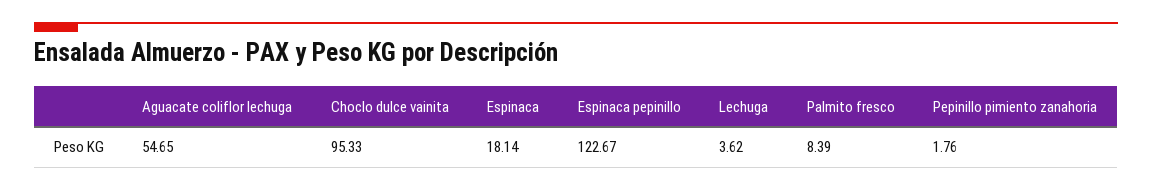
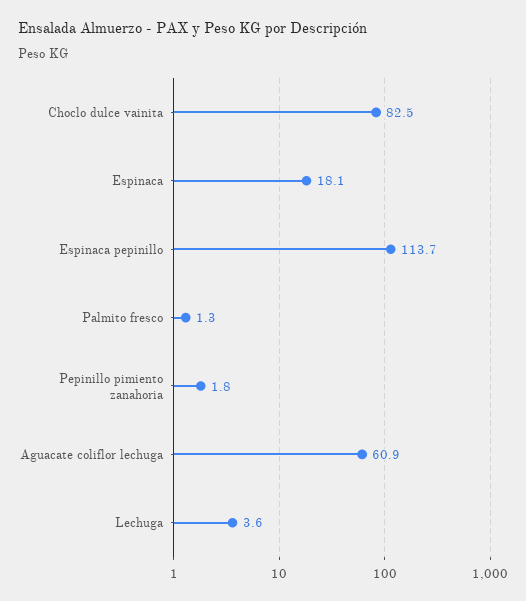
  {
-   "Aguacate coliflor lechuga": 54.65,
+   "Aguacate coliflor lechuga": 60.9,
-   "Choclo dulce vainita": 95.33,
+   "Choclo dulce vainita": 82.5,
    "Espinaca": 18.14,
-   "Espinaca pepinillo": 122.67,
+   "Espinaca pepinillo": 113.7,
    "Lechuga": 3.62,
-   "Palmito fresco": 8.39,
+   "Palmito fresco": 1.3,
    "Pepinillo pimiento zanahoria": 1.76
  }

